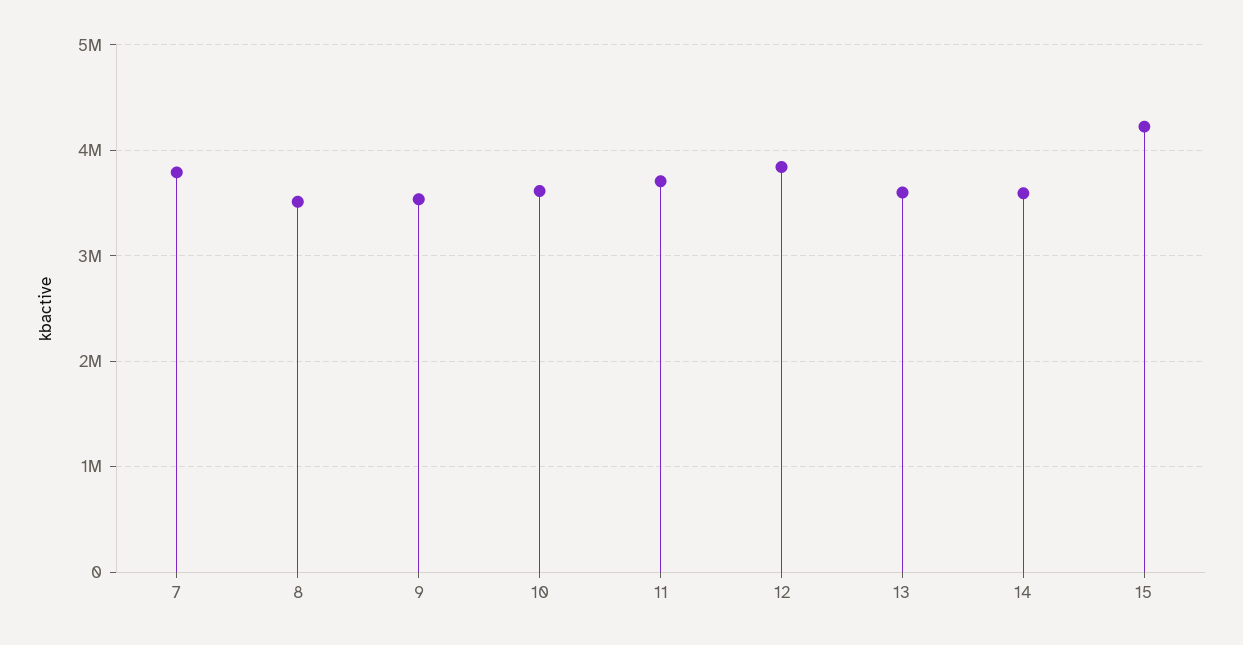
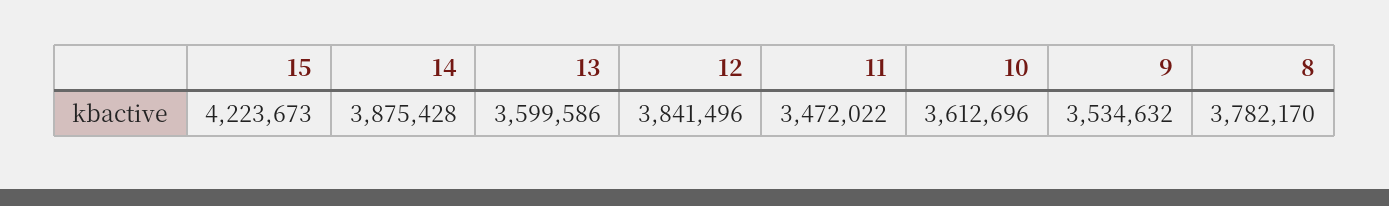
  {
-   "7": 3800000,
-   "8": 3500000,
+   "8": 3782170,
    "9": 3534632,
    "10": 3612696,
-   "11": 3700000,
+   "11": 3472022,
    "12": 3841496,
    "13": 3599586,
-   "14": 3600000,
+   "14": 3875428,
    "15": 4223673
  }

